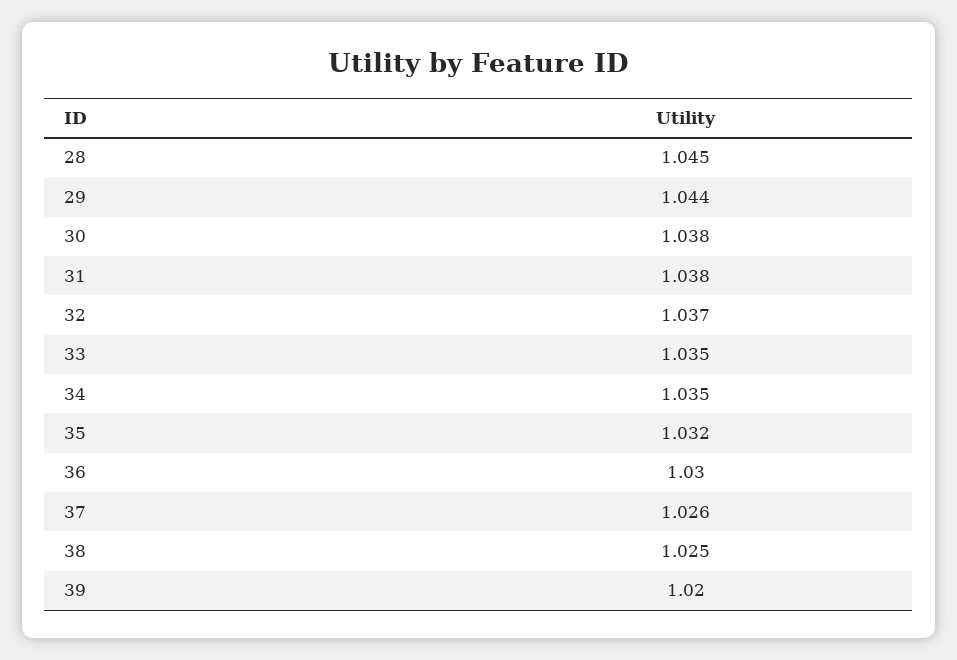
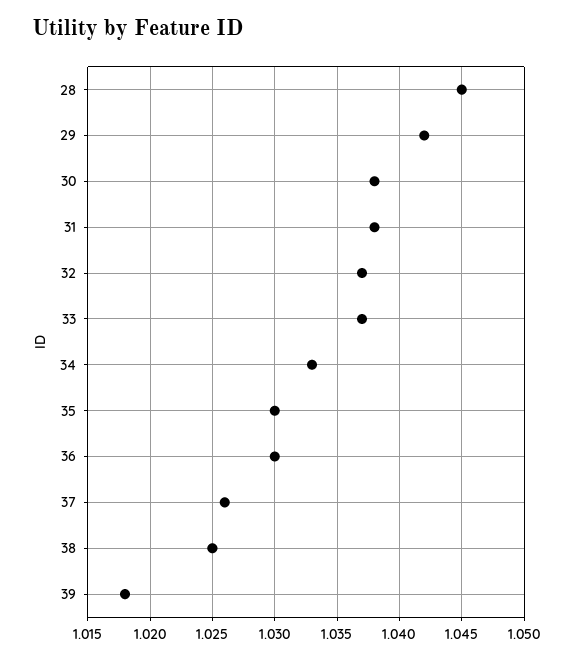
  {
    "28": 1.045,
-   "29": 1.044,
+   "29": 1.042,
    "30": 1.038,
    "31": 1.038,
    "32": 1.037,
-   "33": 1.035,
+   "33": 1.037,
-   "34": 1.035,
+   "34": 1.033,
-   "35": 1.032,
+   "35": 1.03,
    "36": 1.03,
    "37": 1.026,
    "38": 1.025,
-   "39": 1.02
+   "39": 1.018
  }

